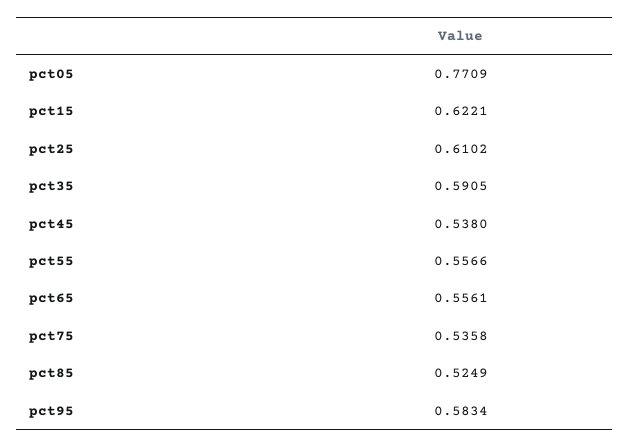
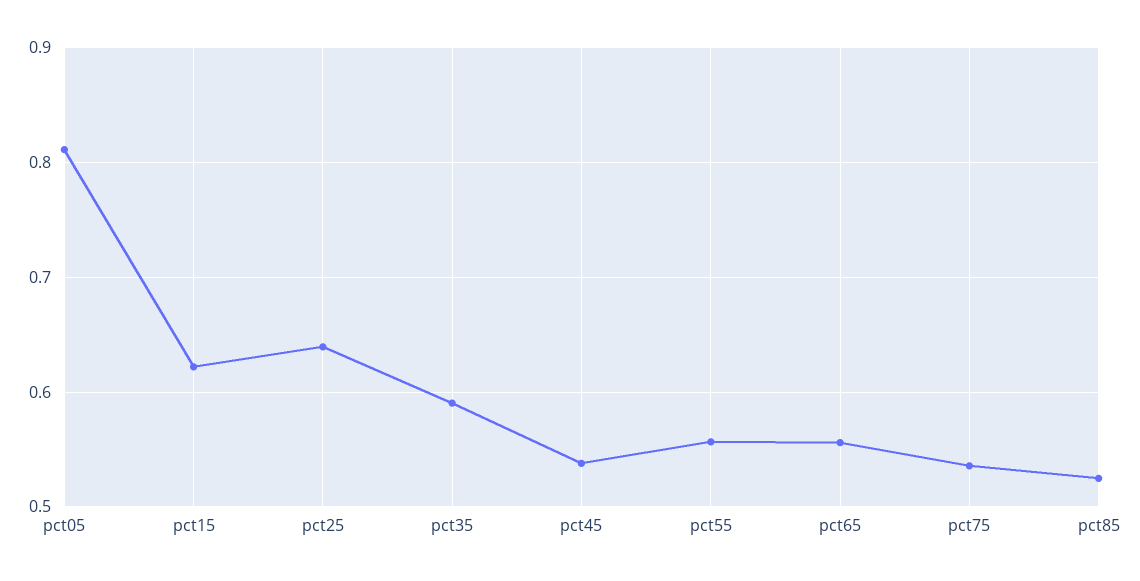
  {
-   "pct05": 0.7709,
+   "pct05": 0.81,
    "pct15": 0.6221,
-   "pct25": 0.6102,
+   "pct25": 0.64,
    "pct35": 0.5905,
    "pct45": 0.538,
    "pct55": 0.5566,
    "pct65": 0.5561,
    "pct75": 0.5358,
-   "pct85": 0.5249,
+   "pct85": 0.5249
-   "pct95": 0.5834
  }

